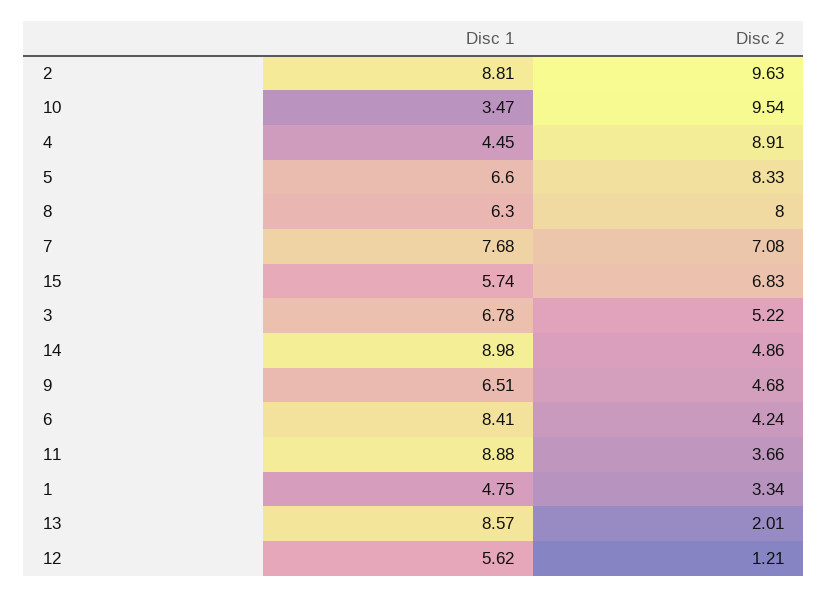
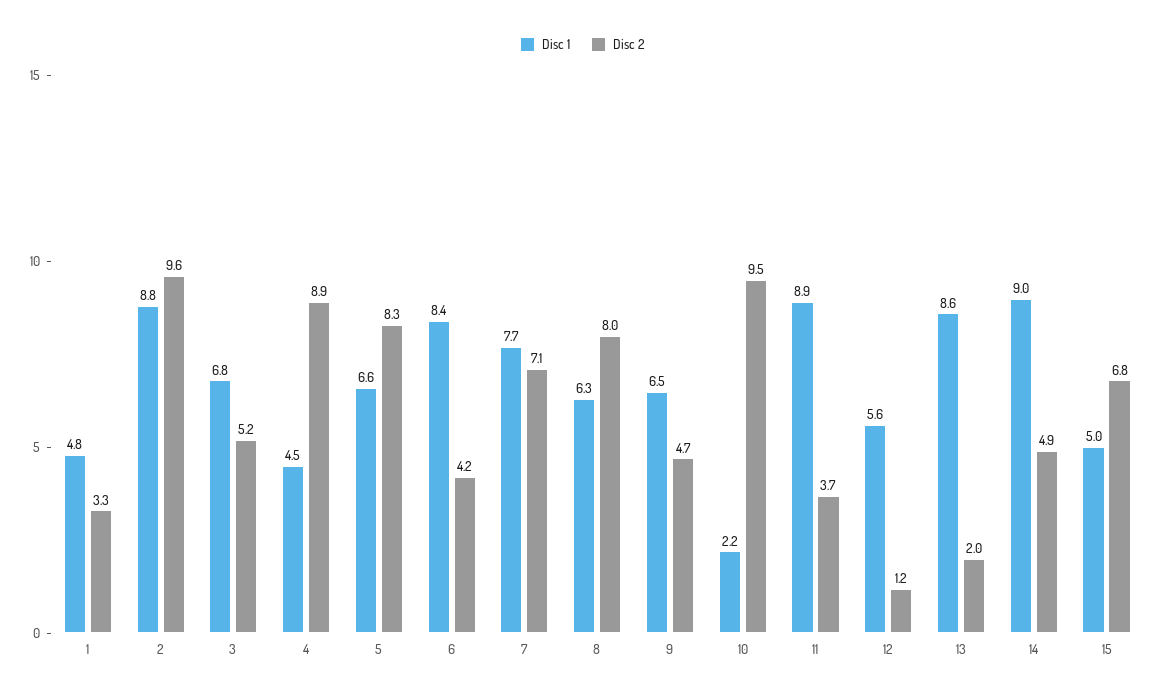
  {
    "Disc 1": {
      "2": 8.81,
-     "10": 3.47,
+     "10": 2.2,
      "4": 4.45,
      "5": 6.6,
      "8": 6.3,
      "7": 7.68,
-     "15": 5.74,
+     "15": 5,
      "3": 6.78,
      "14": 8.98,
      "9": 6.51,
      "6": 8.41,
      "11": 8.88,
      "1": 4.75,
      "13": 8.57,
      "12": 5.62
    },
    "Disc 2": {
      "2": 9.63,
      "10": 9.54,
      "4": 8.91,
      "5": 8.33,
      "8": 8,
      "7": 7.08,
      "15": 6.83,
      "3": 5.22,
      "14": 4.86,
      "9": 4.68,
      "6": 4.24,
      "11": 3.66,
      "1": 3.34,
      "13": 2.01,
      "12": 1.21
    }
  }

